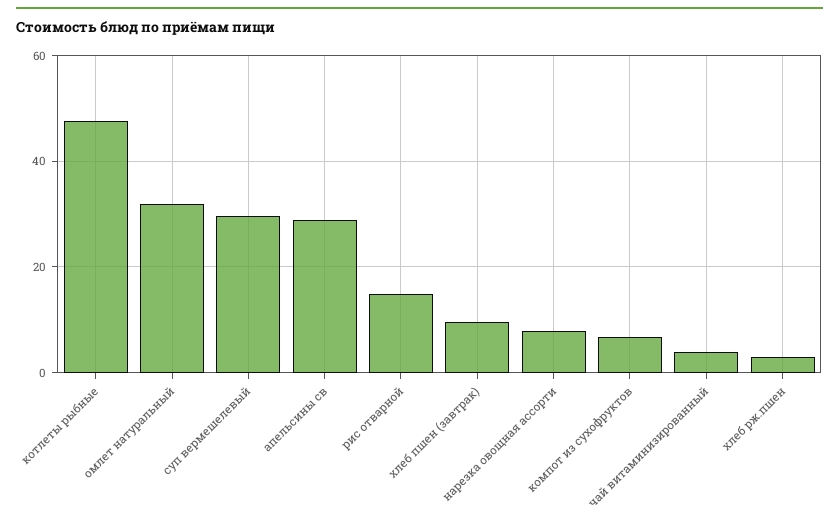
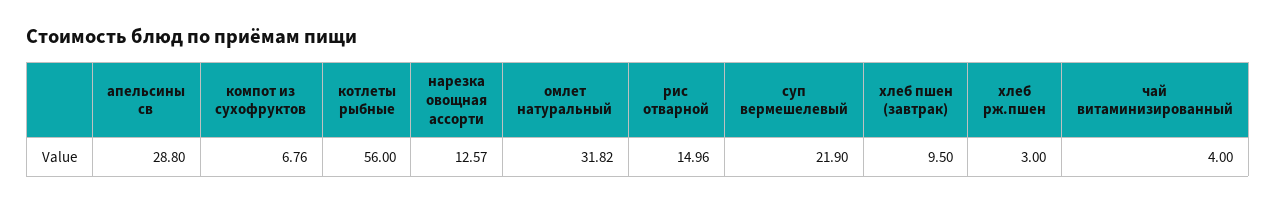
  {
-   "котлеты рыбные": 48,
+   "котлеты рыбные": 56,
    "омлет натуральный": 31.82,
-   "суп вермешелевый": 30,
+   "суп вермешелевый": 21.9,
    "апельсины св": 28.8,
    "рис отварной": 14.96,
    "хлеб пшен (завтрак)": 9.5,
-   "нарезка овощная ассорти": 8,
+   "нарезка овощная ассорти": 12.57,
    "компот из сухофруктов": 6.76,
    "чай витаминизированный": 4,
    "хлеб рж.пшен": 3
  }

